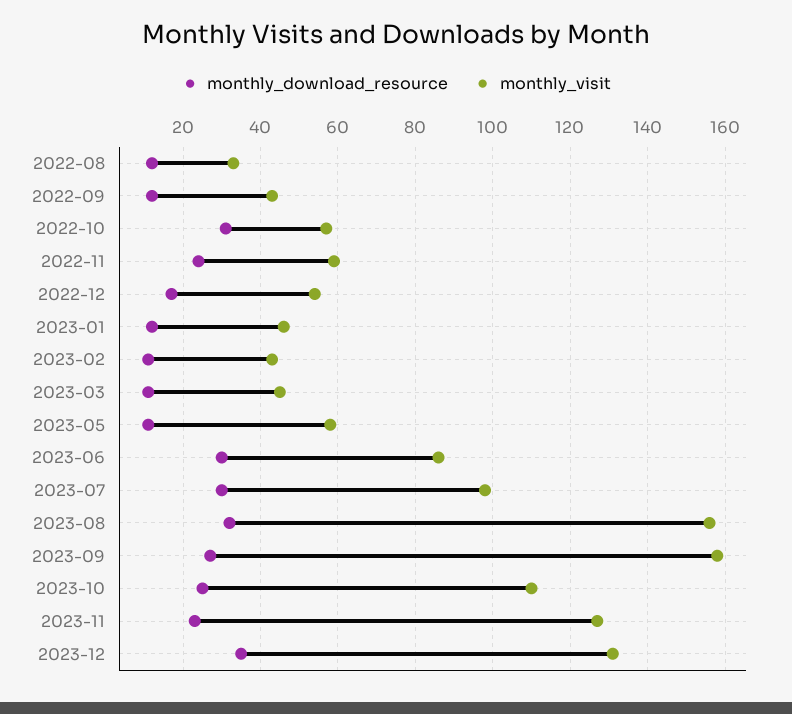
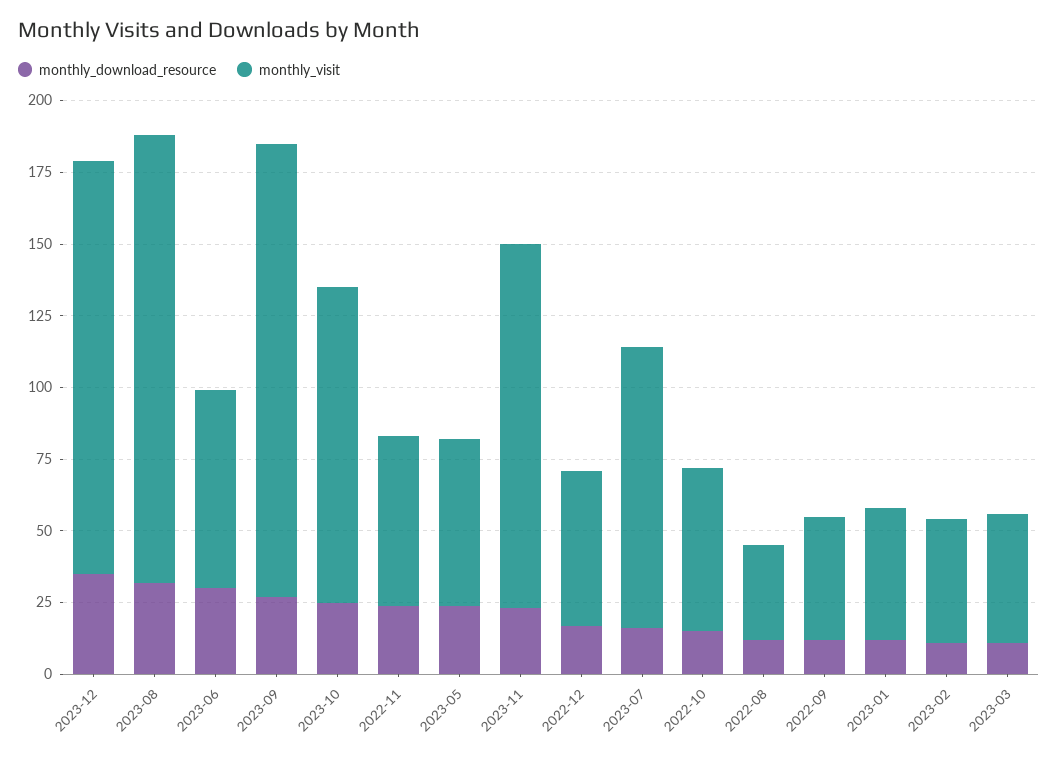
  {
    "monthly_download_resource": {
      "2022-08": 10,
      "2022-09": 10,
-     "2022-10": 30,
+     "2022-10": 15,
      "2022-11": 25,
      "2022-12": 15,
      "2023-01": 10,
      "2023-02": 10,
      "2023-03": 10,
-     "2023-05": 10,
+     "2023-05": 25,
      "2023-06": 30,
-     "2023-07": 30,
+     "2023-07": 15,
      "2023-08": 30,
      "2023-09": 25,
      "2023-10": 25,
      "2023-11": 25,
      "2023-12": 35
    },
    "monthly_visit": {
      "2022-08": 35,
      "2022-09": 45,
      "2022-10": 55,
      "2022-11": 60,
      "2022-12": 55,
      "2023-01": 45,
      "2023-02": 45,
      "2023-03": 45,
      "2023-05": 60,
-     "2023-06": 85,
+     "2023-06": 70,
      "2023-07": 100,
      "2023-08": 155,
      "2023-09": 160,
      "2023-10": 110,
      "2023-11": 125,
-     "2023-12": 130
+     "2023-12": 145
    }
  }

